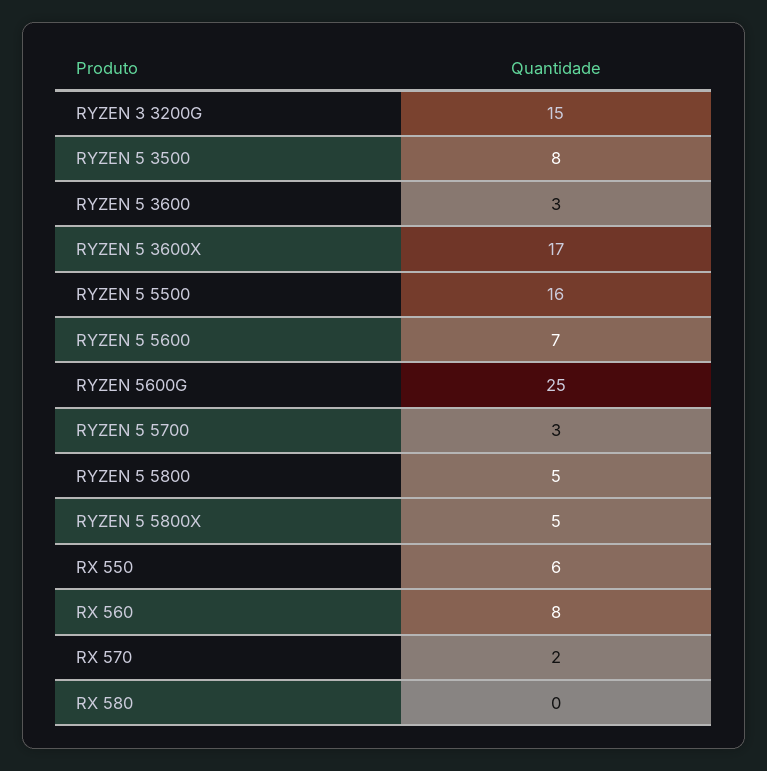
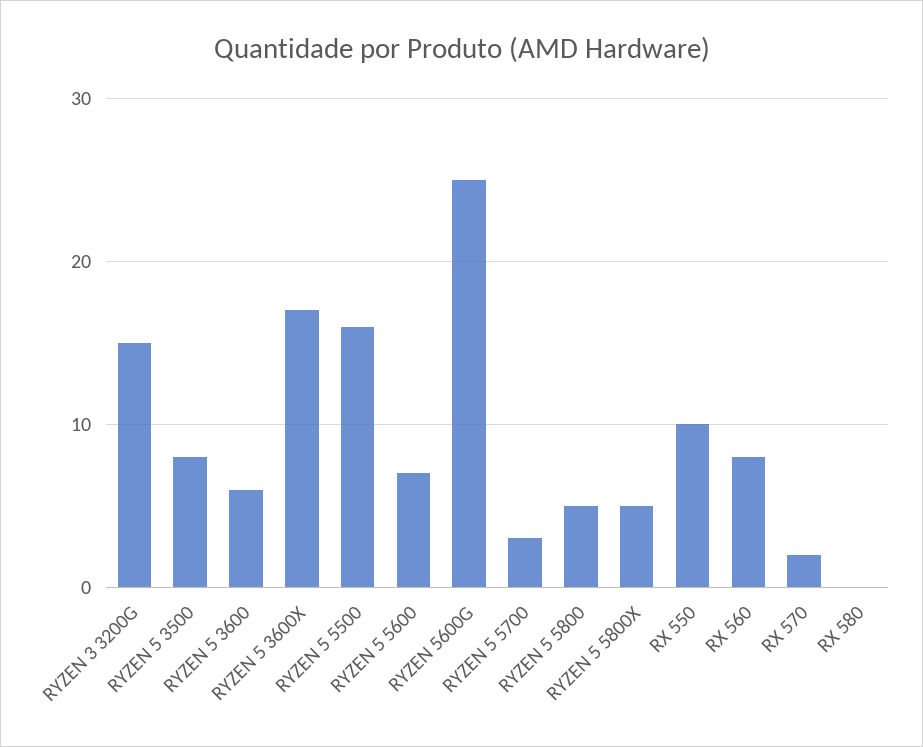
  {
    "RYZEN 3 3200G": 15,
    "RYZEN 5 3500": 8,
-   "RYZEN 5 3600": 3,
+   "RYZEN 5 3600": 6,
    "RYZEN 5 3600X": 17,
    "RYZEN 5 5500": 16,
    "RYZEN 5 5600": 7,
    "RYZEN 5600G": 25,
    "RYZEN 5 5700": 3,
    "RYZEN 5 5800": 5,
    "RYZEN 5 5800X": 5,
-   "RX 550": 6,
+   "RX 550": 10,
    "RX 560": 8,
    "RX 570": 2,
    "RX 580": 0
  }

